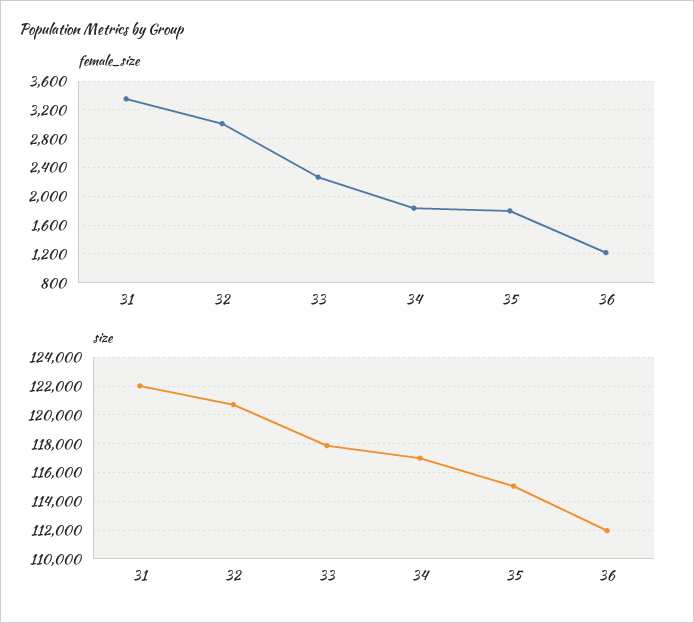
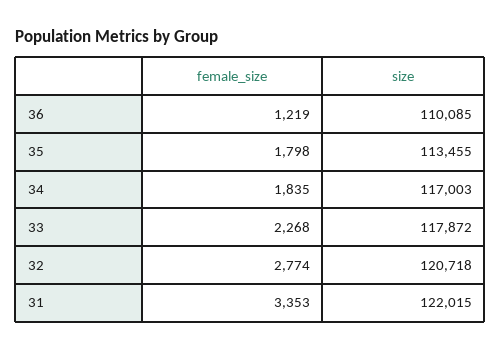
  {
    "female_size": {
      "31": 3353,
-     "32": 3000,
+     "32": 2774,
      "33": 2268,
      "34": 1835,
      "35": 1798,
      "36": 1219
    },
    "size": {
      "31": 122015,
      "32": 120718,
      "33": 117872,
      "34": 117003,
-     "35": 115000,
+     "35": 113455,
-     "36": 112000
+     "36": 110085
    }
  }

